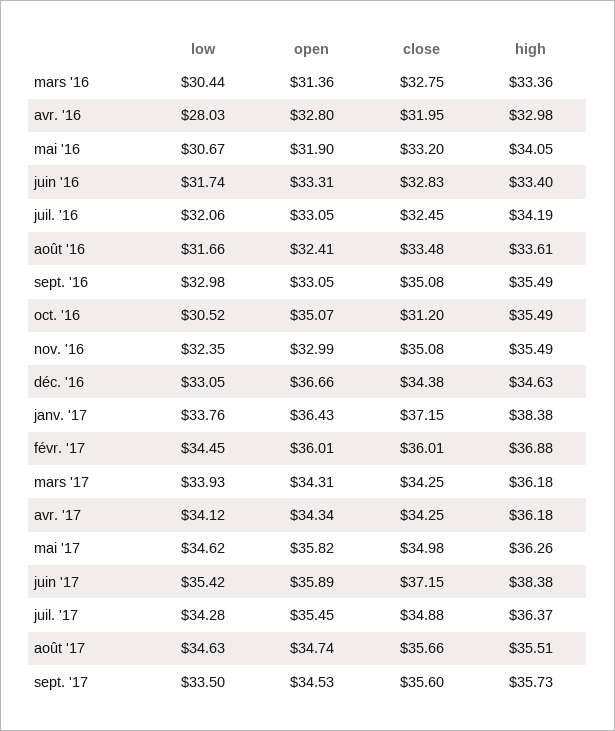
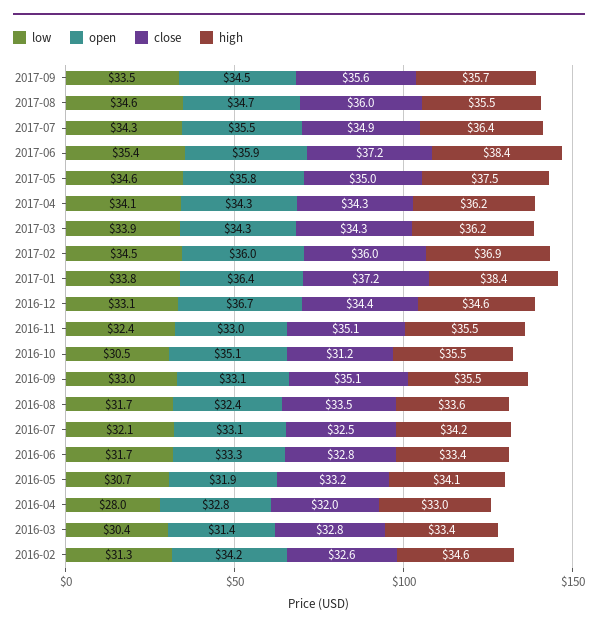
  {
    "low": {
      "mars '16": 30.44,
      "avr. '16": 28.03,
      "mai '16": 30.67,
      "juin '16": 31.74,
      "juil. '16": 32.06,
      "août '16": 31.66,
      "sept. '16": 32.98,
      "oct. '16": 30.52,
      "nov. '16": 32.35,
      "déc. '16": 33.05,
      "janv. '17": 33.76,
      "févr. '17": 34.45,
      "mars '17": 33.93,
      "avr. '17": 34.12,
      "mai '17": 34.62,
      "juin '17": 35.42,
      "juil. '17": 34.28,
      "août '17": 34.63,
-     "sept. '17": 33.5
+     "sept. '17": 33.5,
+     "2016-02": 31.3
    },
    "open": {
      "mars '16": 31.36,
      "avr. '16": 32.8,
      "mai '16": 31.9,
      "juin '16": 33.31,
      "juil. '16": 33.05,
      "août '16": 32.41,
      "sept. '16": 33.05,
      "oct. '16": 35.07,
      "nov. '16": 32.99,
      "déc. '16": 36.66,
      "janv. '17": 36.43,
      "févr. '17": 36.01,
      "mars '17": 34.31,
      "avr. '17": 34.34,
      "mai '17": 35.82,
      "juin '17": 35.89,
      "juil. '17": 35.45,
      "août '17": 34.74,
-     "sept. '17": 34.53
+     "sept. '17": 34.53,
+     "2016-02": 34.2
    },
    "close": {
      "mars '16": 32.75,
      "avr. '16": 31.95,
      "mai '16": 33.2,
      "juin '16": 32.83,
      "juil. '16": 32.45,
      "août '16": 33.48,
      "sept. '16": 35.08,
      "oct. '16": 31.2,
      "nov. '16": 35.08,
      "déc. '16": 34.38,
      "janv. '17": 37.15,
      "févr. '17": 36.01,
      "mars '17": 34.25,
      "avr. '17": 34.25,
      "mai '17": 34.98,
      "juin '17": 37.15,
      "juil. '17": 34.88,
-     "août '17": 35.66,
+     "août '17": 36,
-     "sept. '17": 35.6
+     "sept. '17": 35.6,
+     "2016-02": 32.6
    },
    "high": {
      "mars '16": 33.36,
      "avr. '16": 32.98,
      "mai '16": 34.05,
      "juin '16": 33.4,
      "juil. '16": 34.19,
      "août '16": 33.61,
      "sept. '16": 35.49,
      "oct. '16": 35.49,
      "nov. '16": 35.49,
      "déc. '16": 34.63,
      "janv. '17": 38.38,
      "févr. '17": 36.88,
      "mars '17": 36.18,
      "avr. '17": 36.18,
-     "mai '17": 36.26,
+     "mai '17": 37.5,
      "juin '17": 38.38,
      "juil. '17": 36.37,
      "août '17": 35.51,
-     "sept. '17": 35.73
+     "sept. '17": 35.73,
+     "2016-02": 34.6
    }
  }

